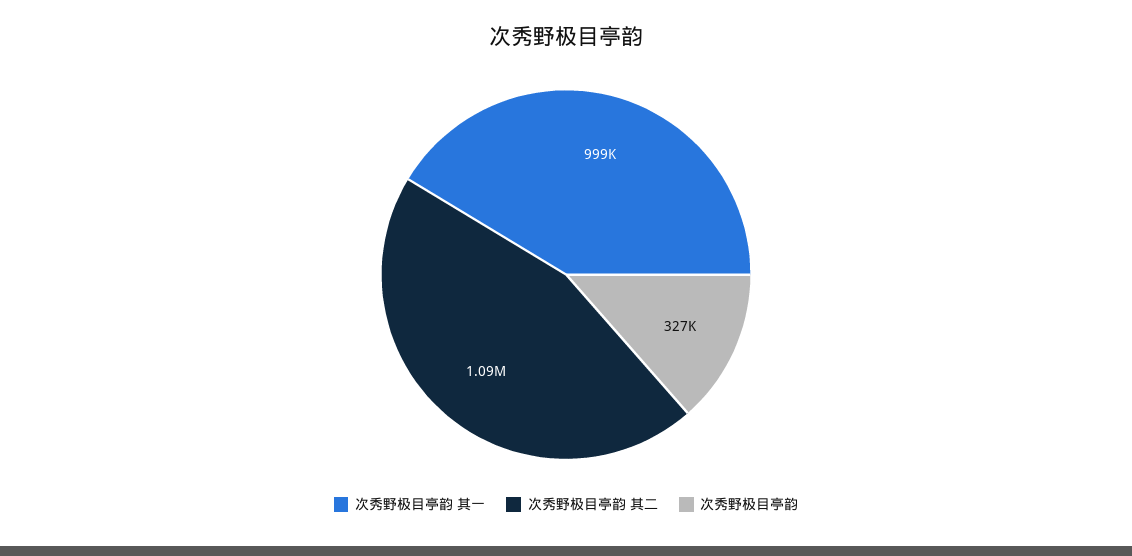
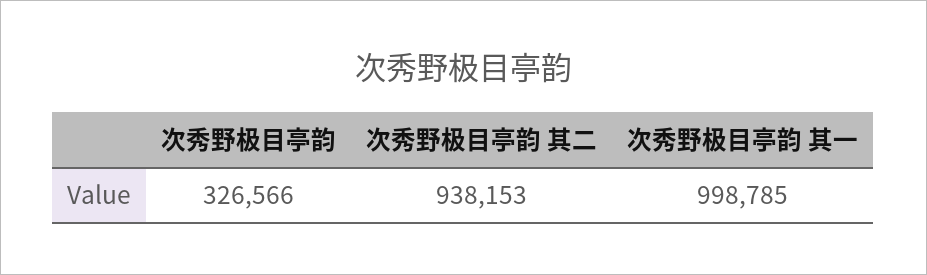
  {
    "次秀野极目亭韵 其一": 998785,
-   "次秀野极目亭韵 其二": 1090000,
+   "次秀野极目亭韵 其二": 938153,
    "次秀野极目亭韵": 326566
  }

